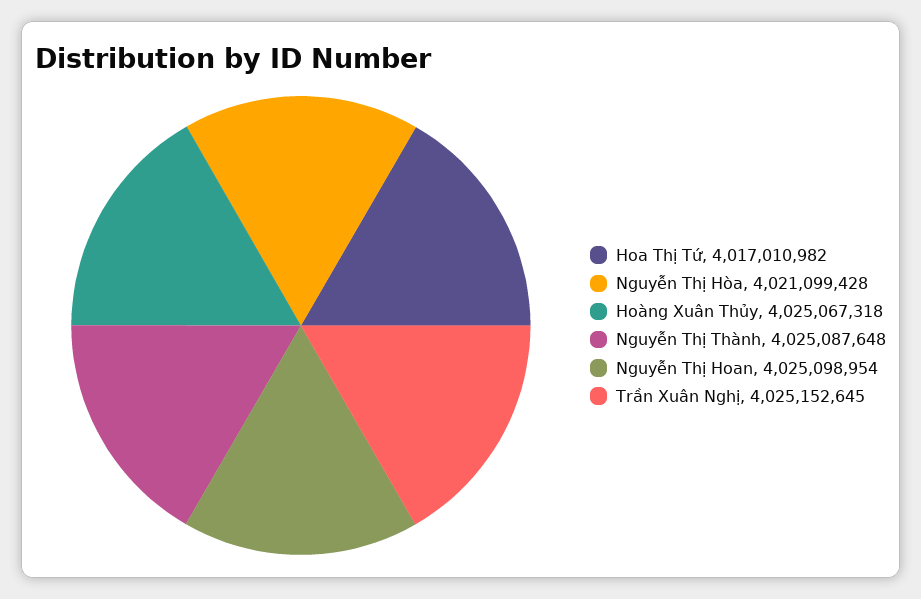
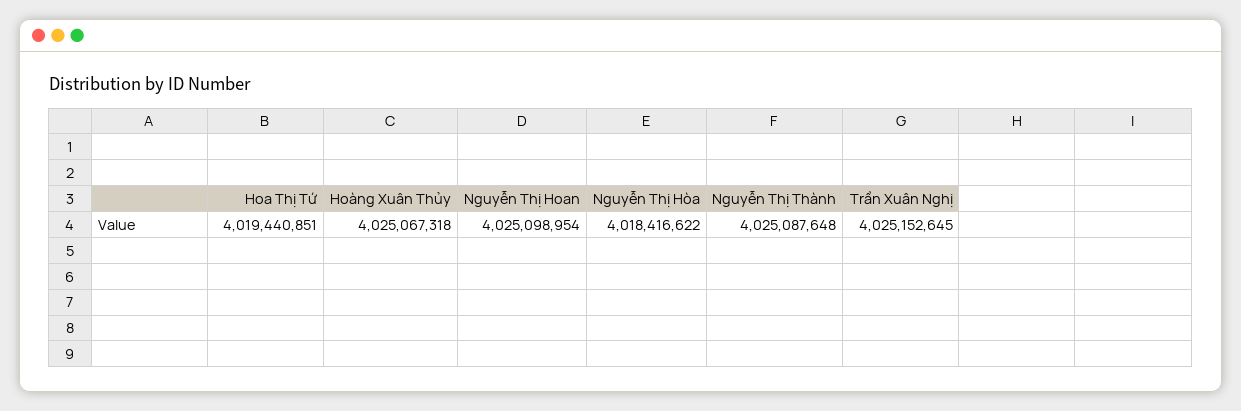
  {
-   "Hoa Thị Tứ": 4017010982,
+   "Hoa Thị Tứ": 4019440851,
-   "Nguyễn Thị Hòa": 4021099428,
+   "Nguyễn Thị Hòa": 4018416622,
    "Hoàng Xuân Thủy": 4025067318,
    "Nguyễn Thị Thành": 4025087648,
    "Nguyễn Thị Hoan": 4025098954,
    "Trần Xuân Nghị": 4025152645
  }

